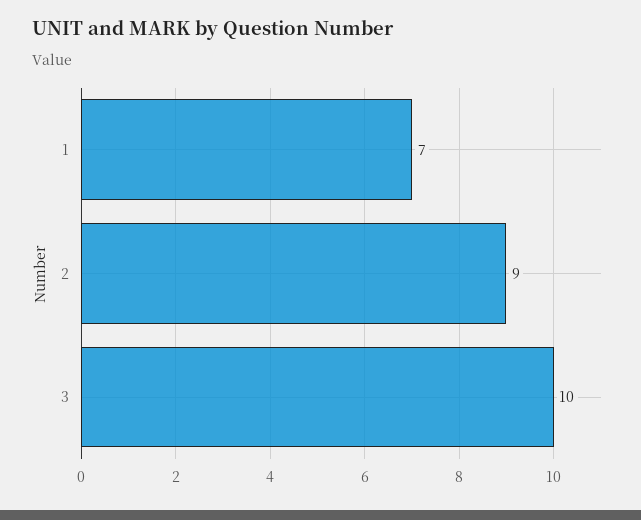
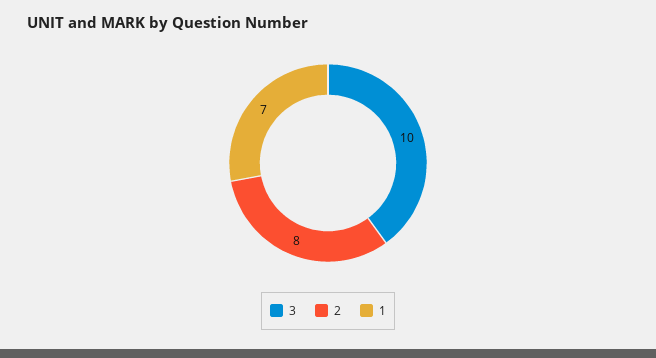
  {
    "1": 7,
-   "2": 9,
+   "2": 8,
    "3": 10
  }

